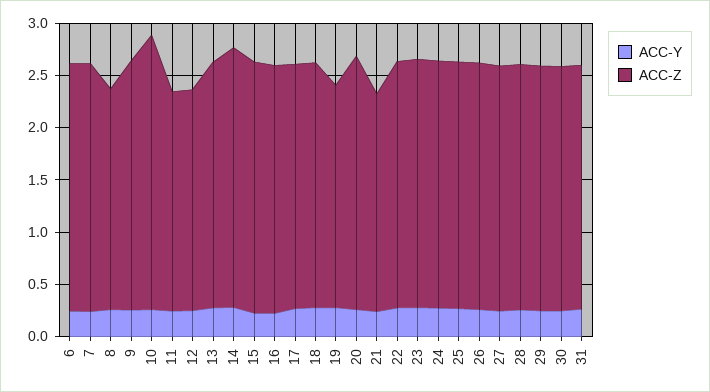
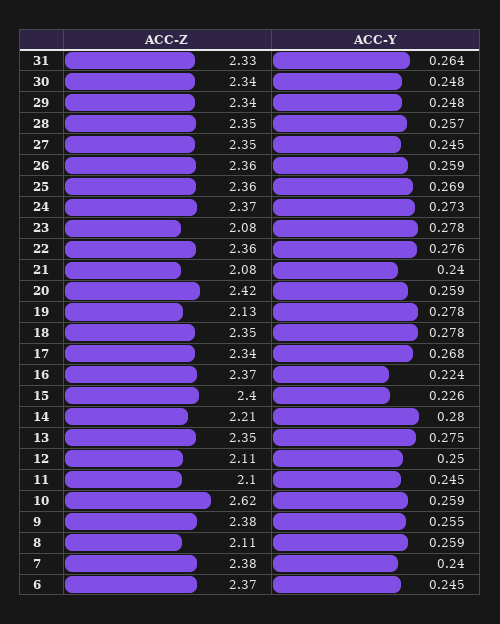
  {
    "ACC-Y": {
      "6": 0.245,
      "7": 0.24,
      "8": 0.259,
      "9": 0.255,
      "10": 0.259,
      "11": 0.245,
      "12": 0.25,
      "13": 0.275,
      "14": 0.28,
      "15": 0.226,
      "16": 0.224,
      "17": 0.268,
      "18": 0.278,
      "19": 0.278,
      "20": 0.259,
      "21": 0.24,
      "22": 0.276,
      "23": 0.278,
      "24": 0.273,
      "25": 0.269,
      "26": 0.259,
      "27": 0.245,
      "28": 0.257,
      "29": 0.248,
      "30": 0.248,
      "31": 0.264
    },
    "ACC-Z": {
      "6": 2.37,
      "7": 2.38,
      "8": 2.11,
      "9": 2.38,
      "10": 2.62,
      "11": 2.1,
      "12": 2.11,
      "13": 2.35,
-     "14": 2.5,
+     "14": 2.21,
      "15": 2.4,
      "16": 2.37,
      "17": 2.34,
      "18": 2.35,
      "19": 2.13,
      "20": 2.42,
      "21": 2.08,
      "22": 2.36,
-     "23": 2.4,
+     "23": 2.08,
      "24": 2.37,
      "25": 2.36,
      "26": 2.36,
      "27": 2.35,
      "28": 2.35,
      "29": 2.34,
      "30": 2.34,
      "31": 2.33
    }
  }

